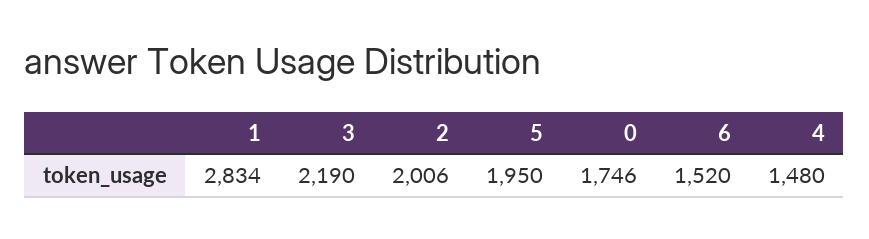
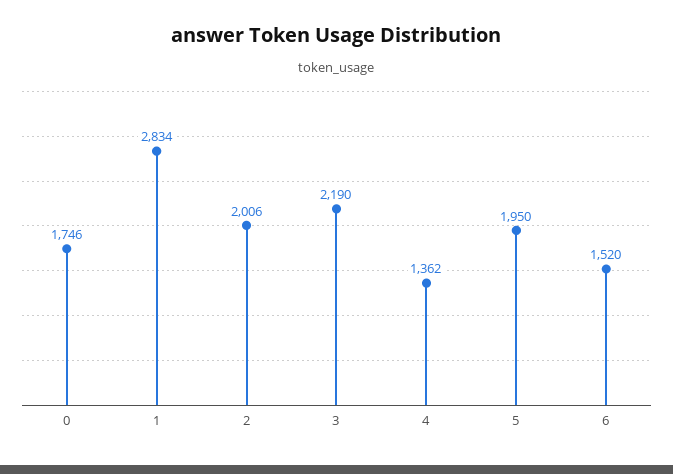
  {
    "1": 2834,
    "3": 2190,
    "2": 2006,
    "5": 1950,
    "0": 1746,
    "6": 1520,
-   "4": 1480
+   "4": 1362
  }

